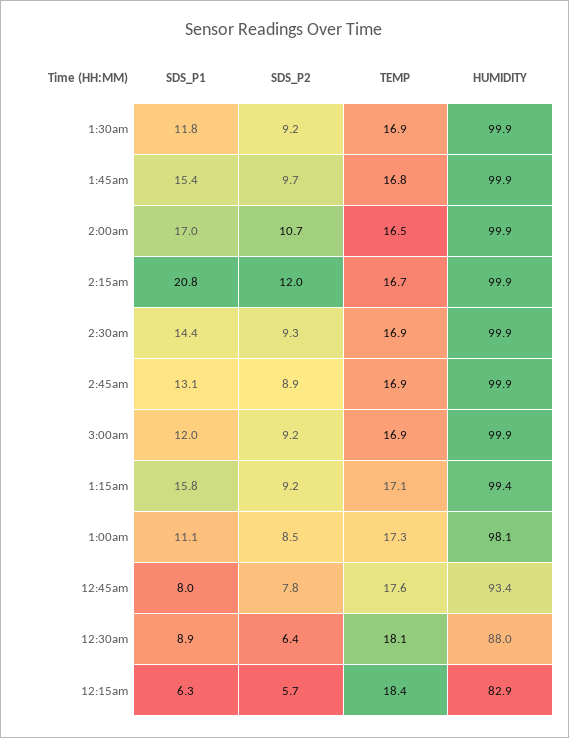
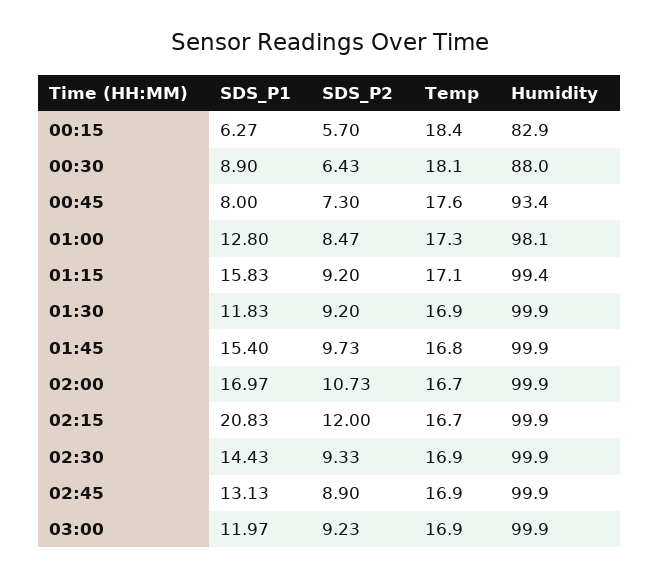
  {
    "SDS_P1": {
      "1:30am": 11.83,
      "1:45am": 15.4,
      "2:00am": 16.97,
      "2:15am": 20.83,
      "2:30am": 14.43,
      "2:45am": 13.13,
      "3:00am": 11.97,
      "1:15am": 15.83,
-     "1:00am": 11.1,
+     "1:00am": 12.8,
      "12:45am": 8,
      "12:30am": 8.9,
      "12:15am": 6.27
    },
    "SDS_P2": {
      "1:30am": 9.2,
      "1:45am": 9.73,
      "2:00am": 10.73,
      "2:15am": 12,
      "2:30am": 9.33,
      "2:45am": 8.9,
      "3:00am": 9.23,
      "1:15am": 9.2,
      "1:00am": 8.47,
-     "12:45am": 7.8,
+     "12:45am": 7.3,
      "12:30am": 6.43,
      "12:15am": 5.7
    },
    "TEMP": {
      "1:30am": 16.9,
      "1:45am": 16.8,
-     "2:00am": 16.5,
+     "2:00am": 16.7,
      "2:15am": 16.7,
      "2:30am": 16.9,
      "2:45am": 16.9,
      "3:00am": 16.9,
      "1:15am": 17.1,
      "1:00am": 17.3,
      "12:45am": 17.6,
      "12:30am": 18.1,
      "12:15am": 18.4
    },
    "HUMIDITY": {
      "1:30am": 99.9,
      "1:45am": 99.9,
      "2:00am": 99.9,
      "2:15am": 99.9,
      "2:30am": 99.9,
      "2:45am": 99.9,
      "3:00am": 99.9,
      "1:15am": 99.4,
      "1:00am": 98.1,
      "12:45am": 93.4,
      "12:30am": 88,
      "12:15am": 82.9
    }
  }

